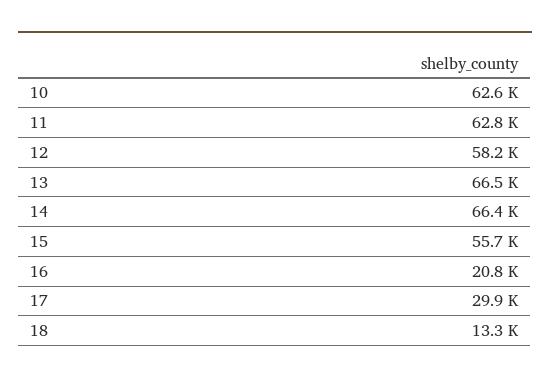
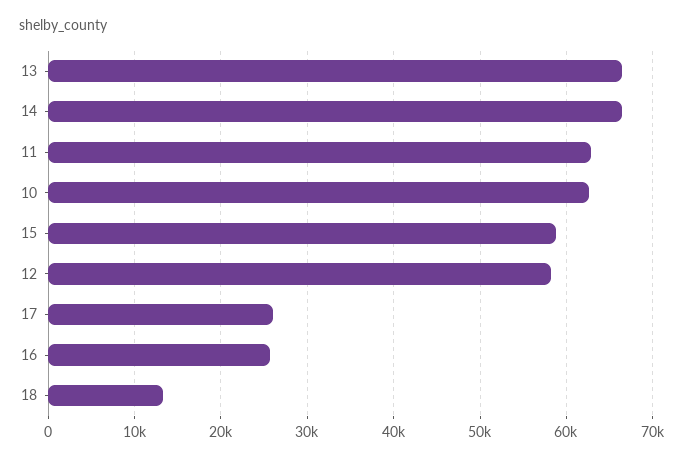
  {
    "10": 62600,
    "11": 62800,
    "12": 58200,
    "13": 66500,
    "14": 66400,
-   "15": 55700,
+   "15": 59000,
-   "16": 20800,
+   "16": 26000,
-   "17": 29900,
+   "17": 26000,
    "18": 13300
  }

